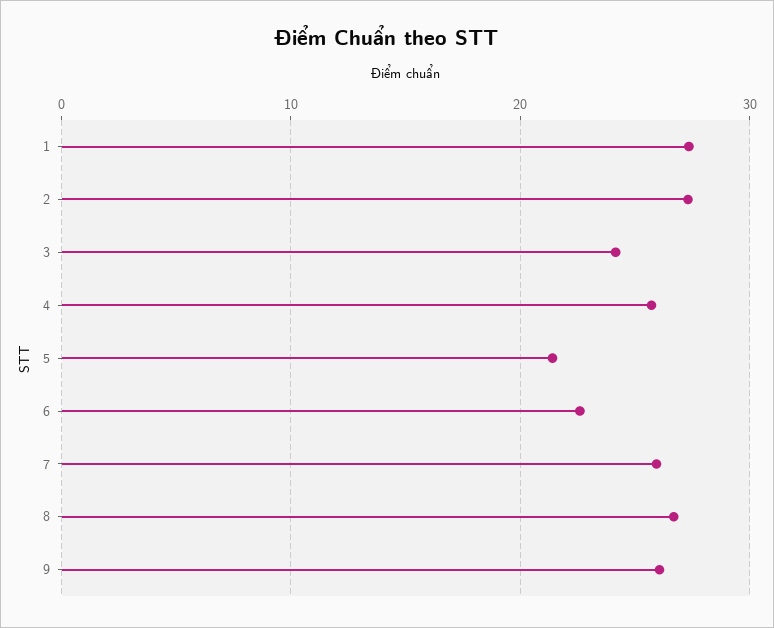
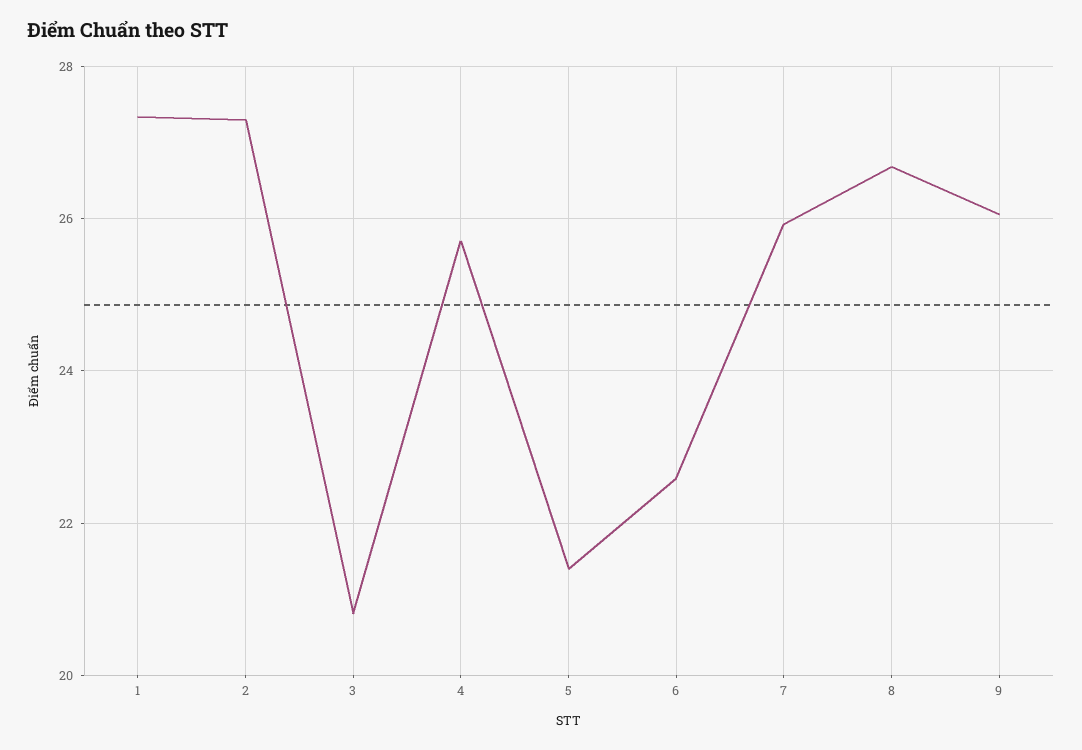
  {
    "1": 27.4,
    "2": 27.4,
-   "3": 24,
+   "3": 20.8,
    "4": 25.8,
    "5": 21.4,
    "6": 22.6,
    "7": 26,
    "8": 26.6,
    "9": 26
  }

